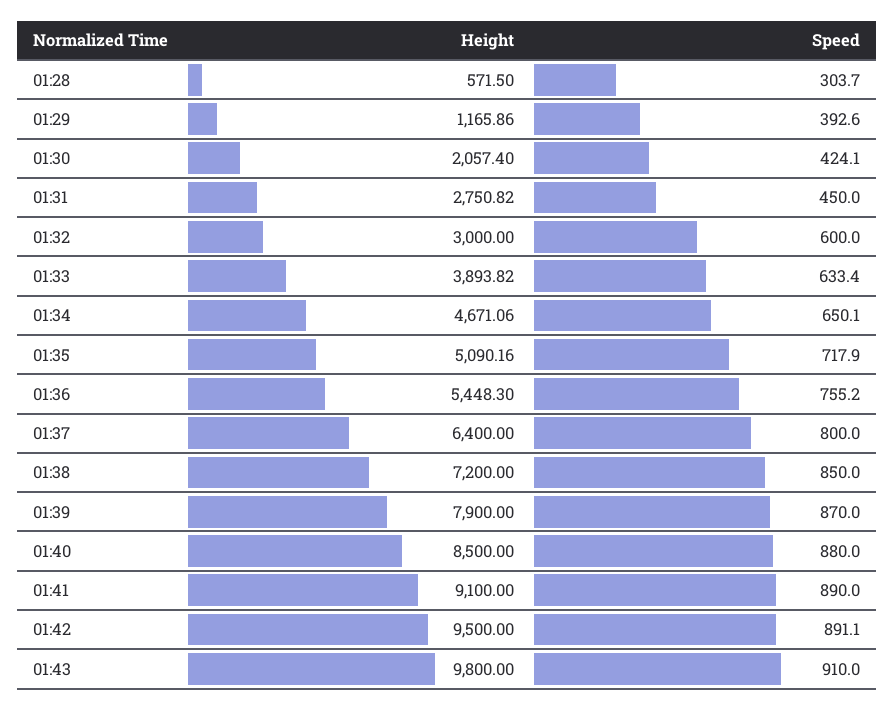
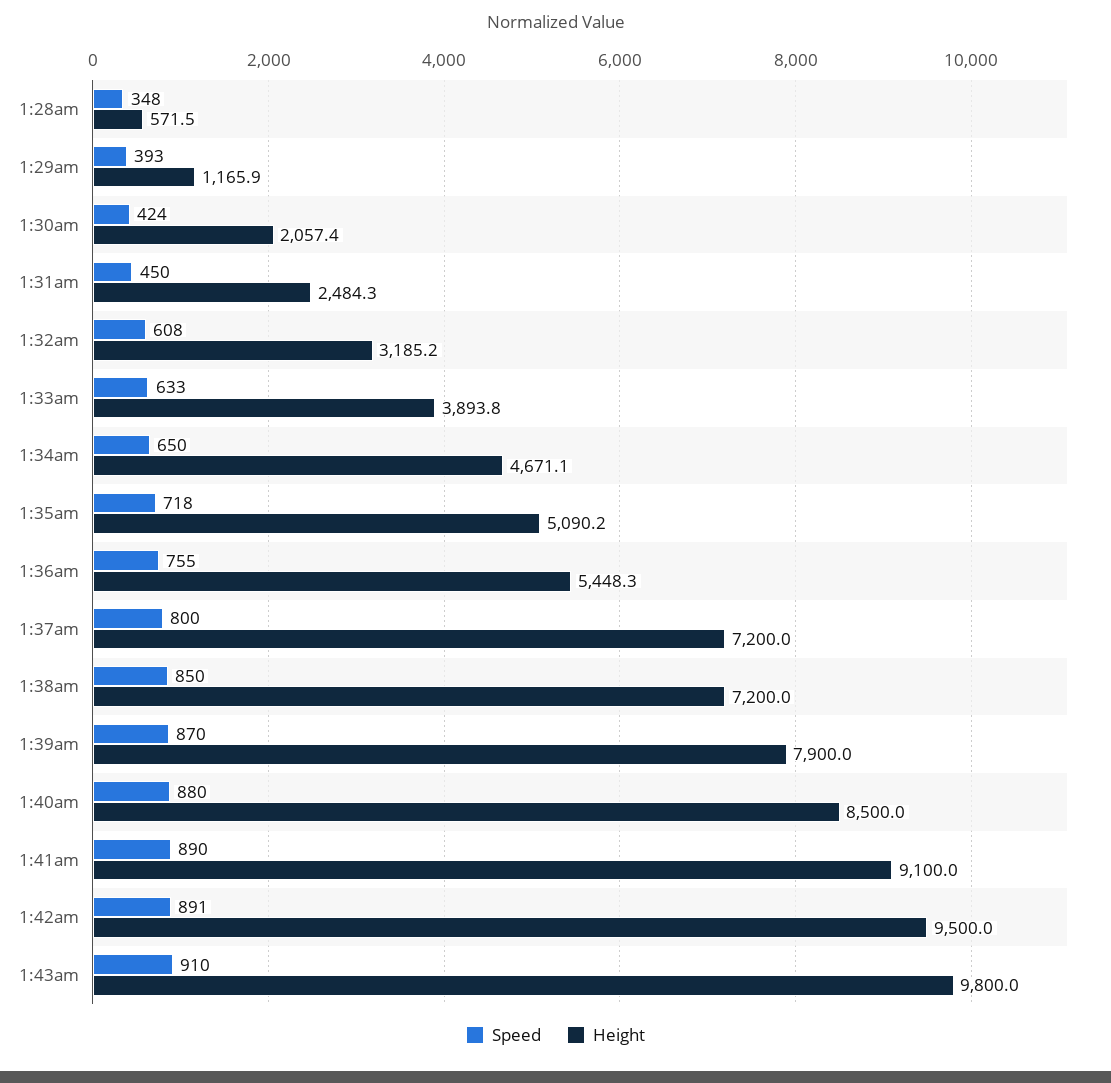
  {
    "Height": {
      "01:28": 571.5,
      "01:29": 1165.86,
      "01:30": 2057.4,
-     "01:31": 2750.82,
+     "01:31": 2484.3,
-     "01:32": 3000,
+     "01:32": 3185.2,
      "01:33": 3893.82,
      "01:34": 4671.06,
      "01:35": 5090.16,
      "01:36": 5448.3,
-     "01:37": 6400,
+     "01:37": 7200,
      "01:38": 7200,
      "01:39": 7900,
      "01:40": 8500,
      "01:41": 9100,
      "01:42": 9500,
      "01:43": 9800
    },
    "Speed": {
-     "01:28": 303.7,
+     "01:28": 348,
      "01:29": 392.6,
      "01:30": 424.1,
      "01:31": 450,
-     "01:32": 600,
+     "01:32": 608,
      "01:33": 633.4,
      "01:34": 650.1,
      "01:35": 717.9,
      "01:36": 755.2,
      "01:37": 800,
      "01:38": 850,
      "01:39": 870,
      "01:40": 880,
      "01:41": 890,
      "01:42": 891.1,
      "01:43": 910
    }
  }

